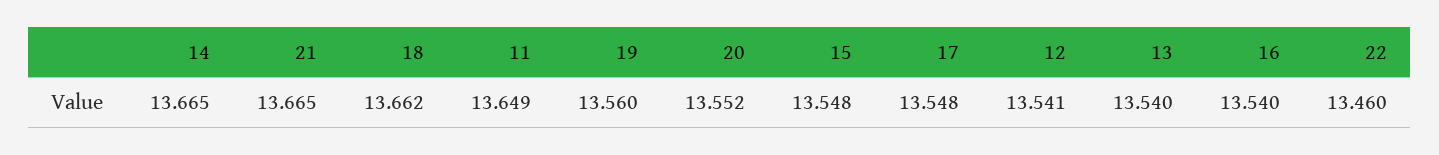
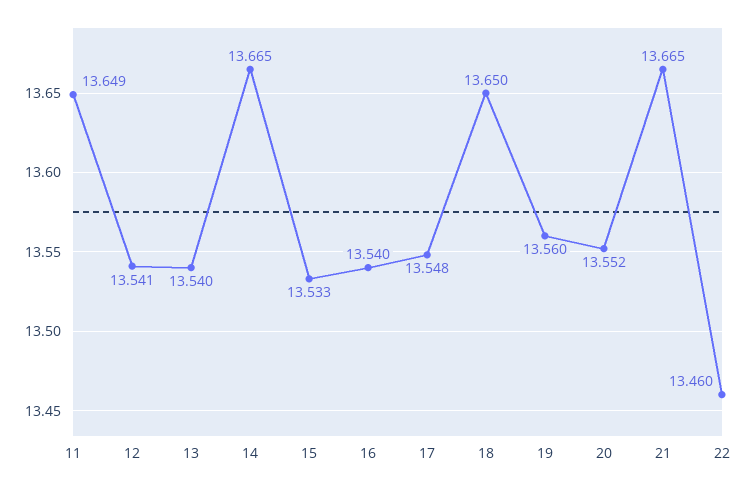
  {
    "14": 13.665,
    "21": 13.665,
-   "18": 13.662,
+   "18": 13.65,
    "11": 13.649,
    "19": 13.56,
    "20": 13.552,
-   "15": 13.548,
+   "15": 13.533,
    "17": 13.548,
    "12": 13.541,
    "13": 13.54,
    "16": 13.54,
    "22": 13.46
  }

